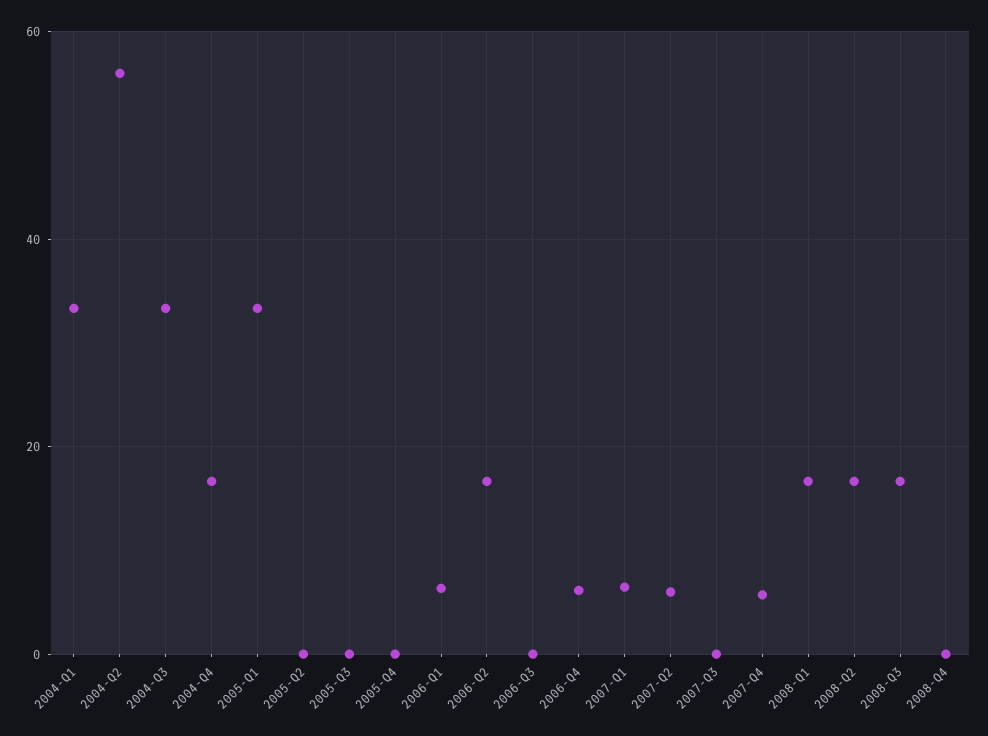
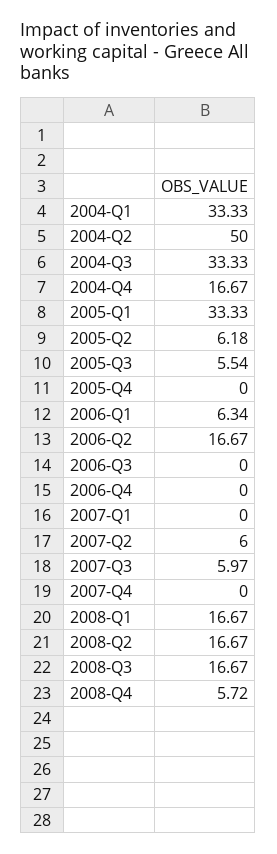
  {
    "2004-Q1": 33.33,
-   "2004-Q2": 56,
+   "2004-Q2": 50,
    "2004-Q3": 33.33,
    "2004-Q4": 16.67,
    "2005-Q1": 33.33,
-   "2005-Q2": 0,
+   "2005-Q2": 6.18,
-   "2005-Q3": 0,
+   "2005-Q3": 5.54,
    "2005-Q4": 0,
    "2006-Q1": 6.34,
    "2006-Q2": 16.67,
    "2006-Q3": 0,
-   "2006-Q4": 6,
+   "2006-Q4": 0,
-   "2007-Q1": 6,
+   "2007-Q1": 0,
    "2007-Q2": 6,
-   "2007-Q3": 0,
+   "2007-Q3": 5.97,
-   "2007-Q4": 6,
+   "2007-Q4": 0,
    "2008-Q1": 16.67,
    "2008-Q2": 16.67,
    "2008-Q3": 16.67,
-   "2008-Q4": 0
+   "2008-Q4": 5.72
  }

